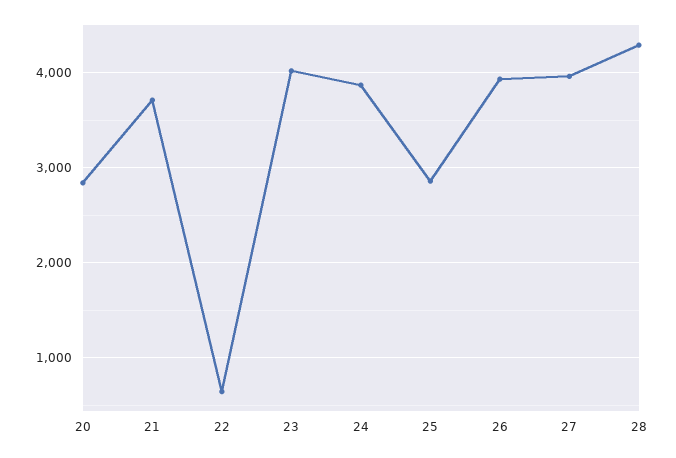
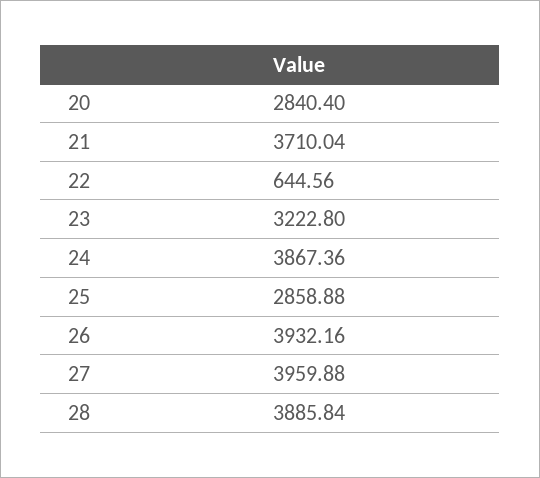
  {
    "20": 2840.4,
    "21": 3710.04,
    "22": 644.56,
-   "23": 4000,
+   "23": 3222.8,
    "24": 3867.36,
    "25": 2858.88,
    "26": 3932.16,
    "27": 3959.88,
-   "28": 4300
+   "28": 3885.84
  }

